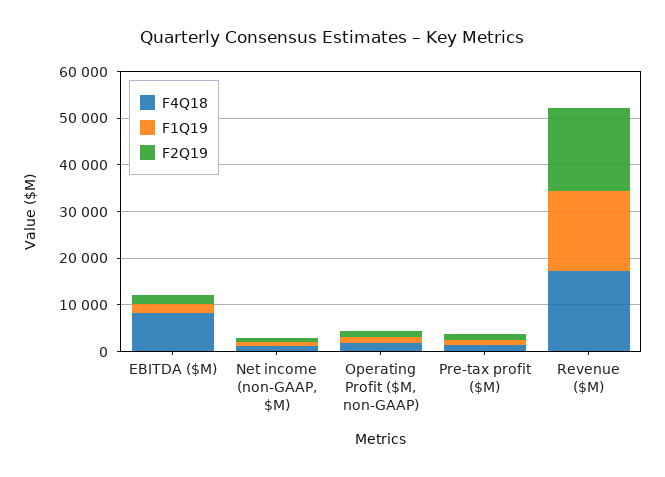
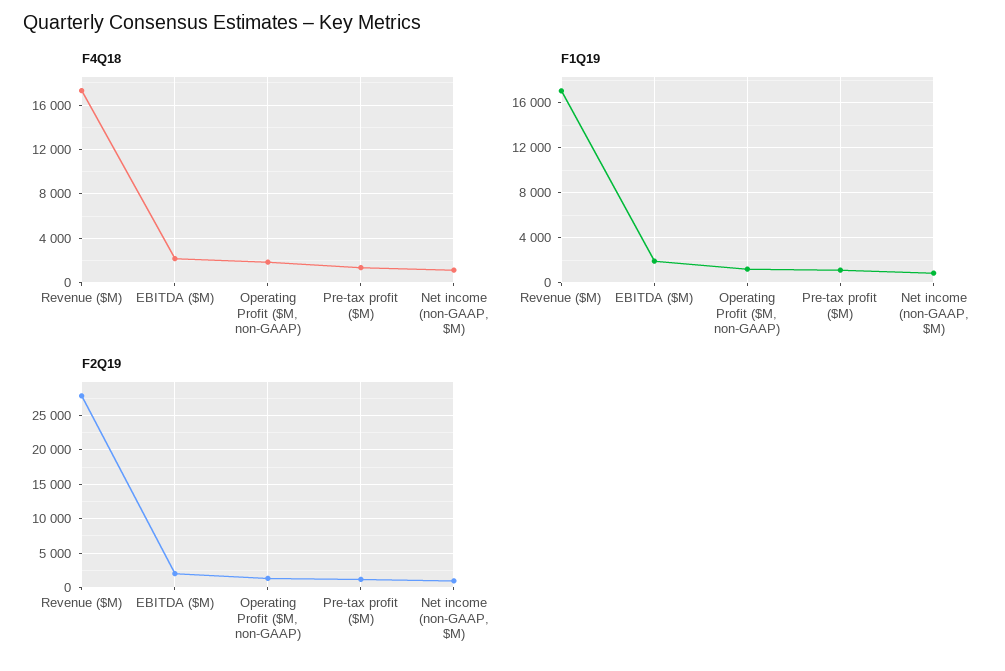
  {
    "F4Q18": {
-     "EBITDA ($M)": 8000,
+     "EBITDA ($M)": 2000,
      "Net income (non-GAAP, $M)": 1000,
      "Operating Profit ($M, non-GAAP)": 2000,
      "Pre-tax profit ($M)": 1000,
      "Revenue ($M)": 17000
    },
    "F1Q19": {
      "EBITDA ($M)": 2000,
      "Net income (non-GAAP, $M)": 1000,
      "Operating Profit ($M, non-GAAP)": 1000,
      "Pre-tax profit ($M)": 1000,
      "Revenue ($M)": 17000
    },
    "F2Q19": {
      "EBITDA ($M)": 2000,
      "Net income (non-GAAP, $M)": 1000,
      "Operating Profit ($M, non-GAAP)": 1000,
      "Pre-tax profit ($M)": 1000,
-     "Revenue ($M)": 18000
+     "Revenue ($M)": 28000
    }
  }

